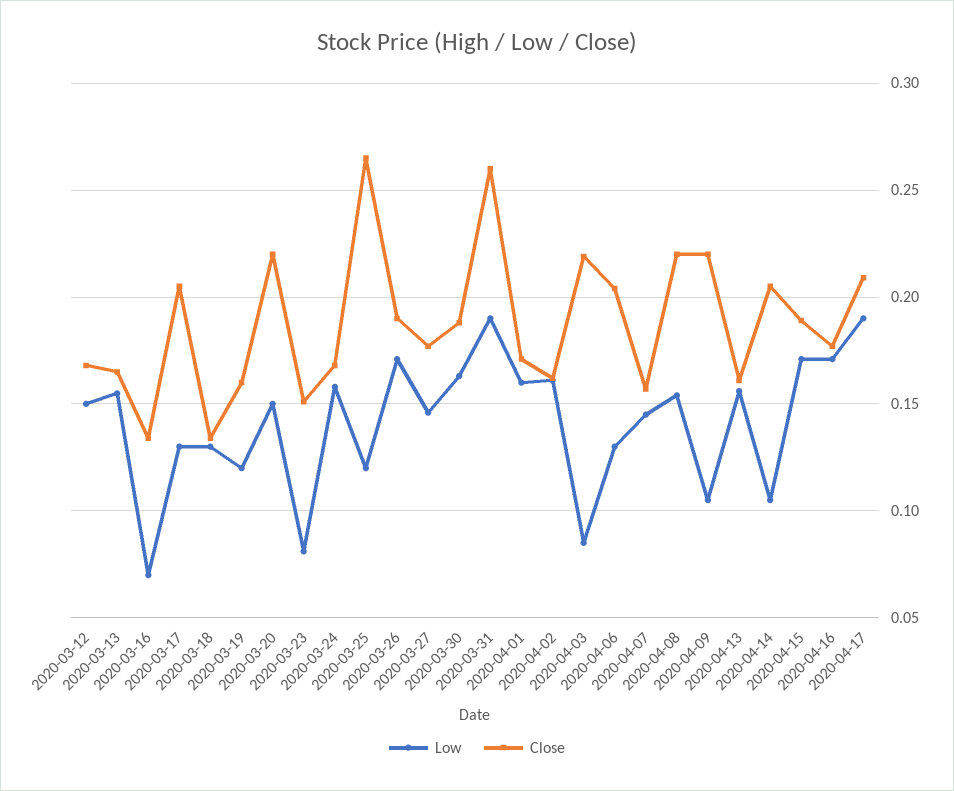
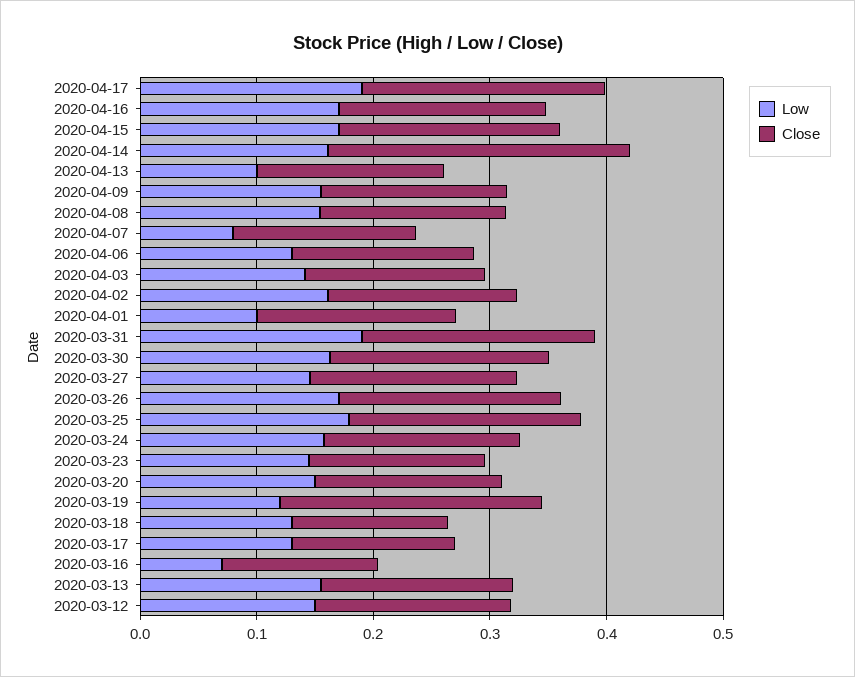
  {
    "Low": {
      "2020-03-12": 0.15,
      "2020-03-13": 0.155,
      "2020-03-16": 0.07,
      "2020-03-17": 0.13,
      "2020-03-18": 0.13,
      "2020-03-19": 0.12,
      "2020-03-20": 0.15,
-     "2020-03-23": 0.08,
+     "2020-03-23": 0.14,
      "2020-03-24": 0.16,
-     "2020-03-25": 0.12,
+     "2020-03-25": 0.18,
      "2020-03-26": 0.17,
      "2020-03-27": 0.145,
      "2020-03-30": 0.165,
      "2020-03-31": 0.19,
-     "2020-04-01": 0.16,
+     "2020-04-01": 0.1,
      "2020-04-02": 0.16,
-     "2020-04-03": 0.085,
+     "2020-04-03": 0.14,
      "2020-04-06": 0.13,
-     "2020-04-07": 0.145,
+     "2020-04-07": 0.08,
      "2020-04-08": 0.155,
-     "2020-04-09": 0.105,
+     "2020-04-09": 0.16,
-     "2020-04-13": 0.155,
+     "2020-04-13": 0.1,
-     "2020-04-14": 0.105,
+     "2020-04-14": 0.16,
      "2020-04-15": 0.17,
      "2020-04-16": 0.17,
      "2020-04-17": 0.19
    },
    "Close": {
      "2020-03-12": 0.17,
      "2020-03-13": 0.165,
      "2020-03-16": 0.135,
-     "2020-03-17": 0.205,
+     "2020-03-17": 0.14,
      "2020-03-18": 0.135,
-     "2020-03-19": 0.16,
+     "2020-03-19": 0.22,
-     "2020-03-20": 0.22,
+     "2020-03-20": 0.16,
      "2020-03-23": 0.15,
      "2020-03-24": 0.17,
-     "2020-03-25": 0.265,
+     "2020-03-25": 0.2,
      "2020-03-26": 0.19,
      "2020-03-27": 0.175,
      "2020-03-30": 0.19,
-     "2020-03-31": 0.26,
+     "2020-03-31": 0.2,
      "2020-04-01": 0.17,
      "2020-04-02": 0.16,
-     "2020-04-03": 0.22,
+     "2020-04-03": 0.16,
-     "2020-04-06": 0.205,
+     "2020-04-06": 0.16,
      "2020-04-07": 0.155,
-     "2020-04-08": 0.22,
+     "2020-04-08": 0.16,
-     "2020-04-09": 0.22,
+     "2020-04-09": 0.16,
      "2020-04-13": 0.16,
-     "2020-04-14": 0.205,
+     "2020-04-14": 0.26,
      "2020-04-15": 0.19,
      "2020-04-16": 0.175,
      "2020-04-17": 0.21
    }
  }

